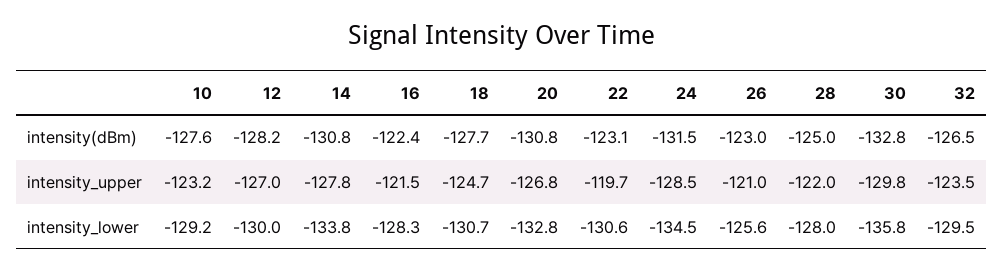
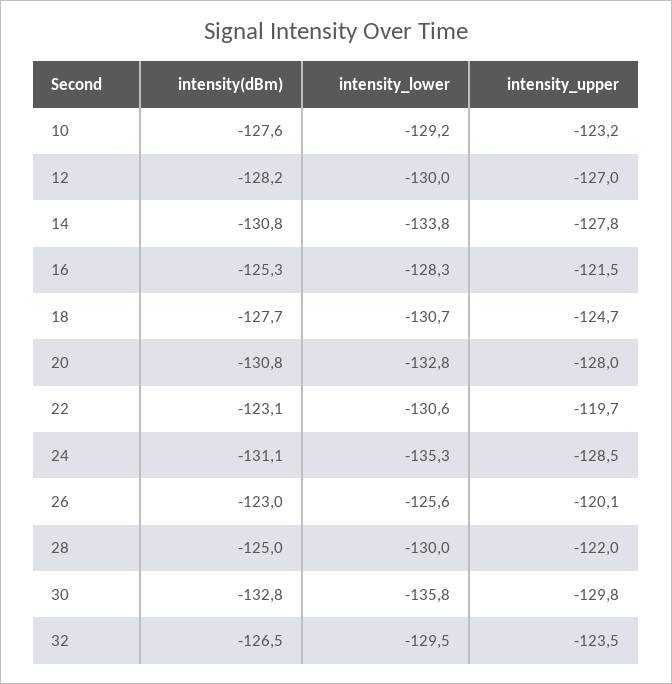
  {
    "10": {
      "intensity(dBm)": -127.6,
      "intensity_upper": -123.2,
      "intensity_lower": -129.2
    },
    "12": {
      "intensity(dBm)": -128.2,
      "intensity_upper": -127,
      "intensity_lower": -130
    },
    "14": {
      "intensity(dBm)": -130.8,
      "intensity_upper": -127.8,
      "intensity_lower": -133.8
    },
    "16": {
-     "intensity(dBm)": -122.4,
+     "intensity(dBm)": -125.3,
      "intensity_upper": -121.5,
      "intensity_lower": -128.3
    },
    "18": {
      "intensity(dBm)": -127.7,
      "intensity_upper": -124.7,
      "intensity_lower": -130.7
    },
    "20": {
      "intensity(dBm)": -130.8,
-     "intensity_upper": -126.8,
+     "intensity_upper": -128,
      "intensity_lower": -132.8
    },
    "22": {
      "intensity(dBm)": -123.1,
      "intensity_upper": -119.7,
      "intensity_lower": -130.6
    },
    "24": {
-     "intensity(dBm)": -131.5,
+     "intensity(dBm)": -131.1,
      "intensity_upper": -128.5,
-     "intensity_lower": -134.5
+     "intensity_lower": -135.3
    },
    "26": {
      "intensity(dBm)": -123,
-     "intensity_upper": -121,
+     "intensity_upper": -120.1,
      "intensity_lower": -125.6
    },
    "28": {
      "intensity(dBm)": -125,
      "intensity_upper": -122,
-     "intensity_lower": -128
+     "intensity_lower": -130
    },
    "30": {
      "intensity(dBm)": -132.8,
      "intensity_upper": -129.8,
      "intensity_lower": -135.8
    },
    "32": {
      "intensity(dBm)": -126.5,
      "intensity_upper": -123.5,
      "intensity_lower": -129.5
    }
  }

